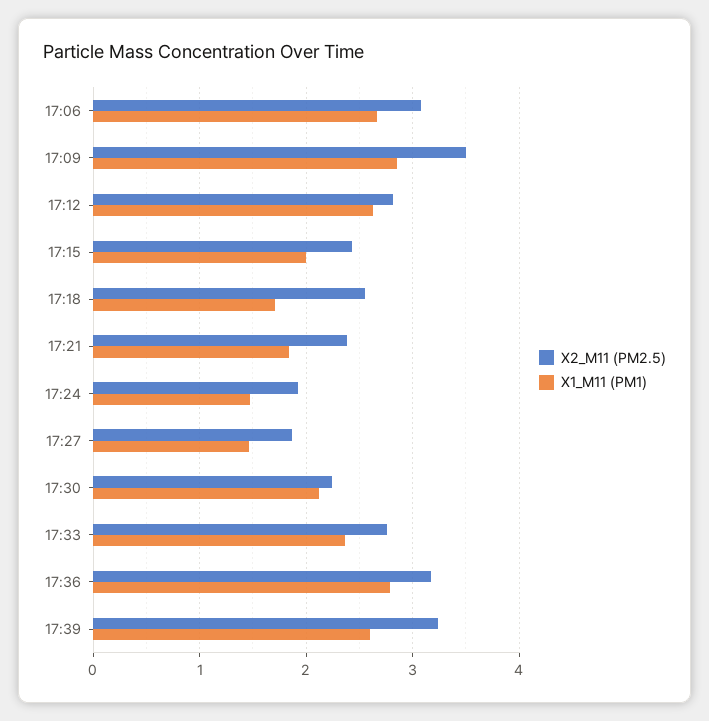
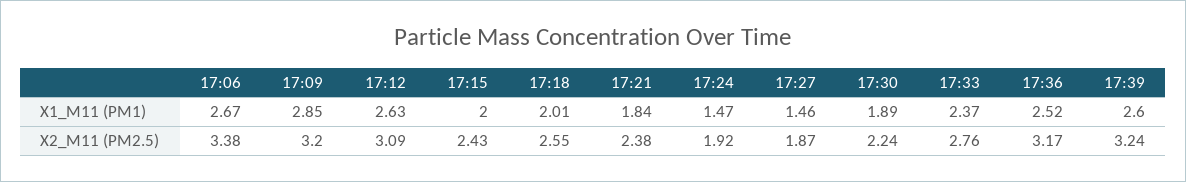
  {
    "X2_M11 (PM2.5)": {
-     "17:06": 3.1,
+     "17:06": 3.38,
-     "17:09": 3.5,
+     "17:09": 3.2,
-     "17:12": 2.8,
+     "17:12": 3.09,
      "17:15": 2.43,
      "17:18": 2.55,
      "17:21": 2.38,
      "17:24": 1.92,
      "17:27": 1.87,
      "17:30": 2.24,
      "17:33": 2.76,
      "17:36": 3.17,
      "17:39": 3.24
    },
    "X1_M11 (PM1)": {
      "17:06": 2.67,
      "17:09": 2.85,
      "17:12": 2.63,
      "17:15": 2,
-     "17:18": 1.7,
+     "17:18": 2.01,
      "17:21": 1.84,
      "17:24": 1.47,
      "17:27": 1.46,
-     "17:30": 2.1,
+     "17:30": 1.89,
      "17:33": 2.37,
-     "17:36": 2.8,
+     "17:36": 2.52,
      "17:39": 2.6
    }
  }

